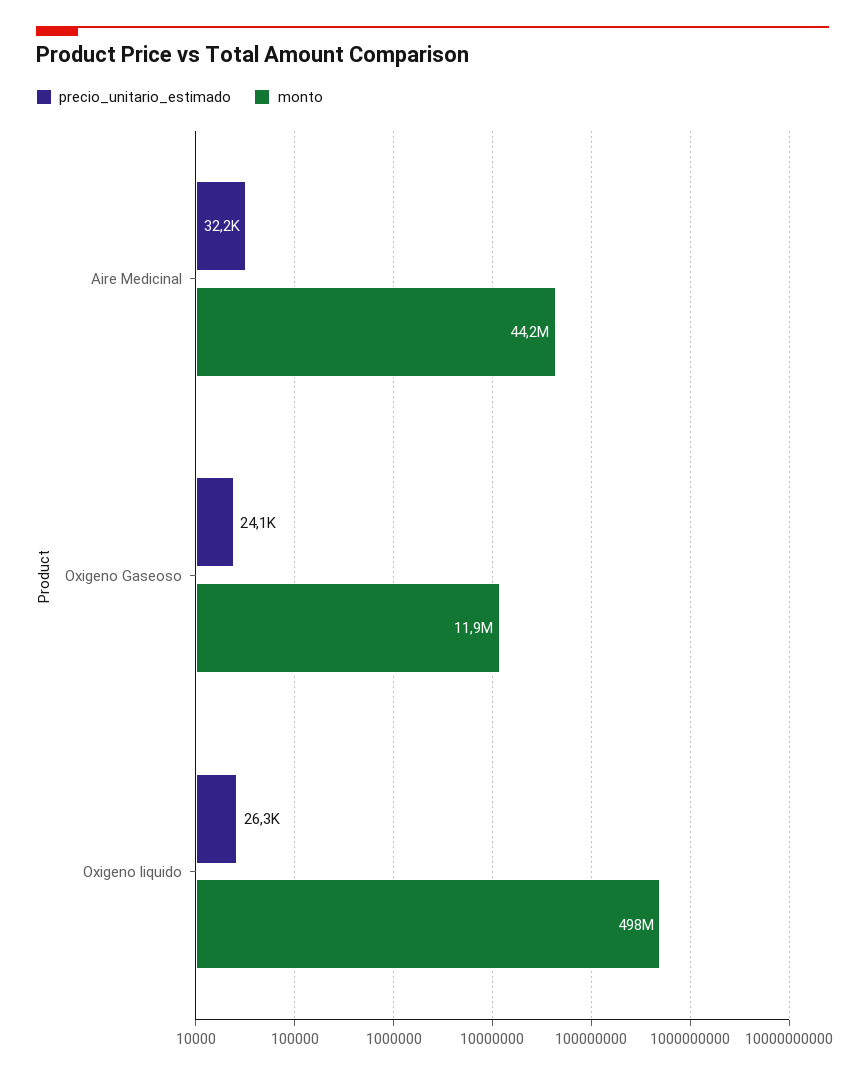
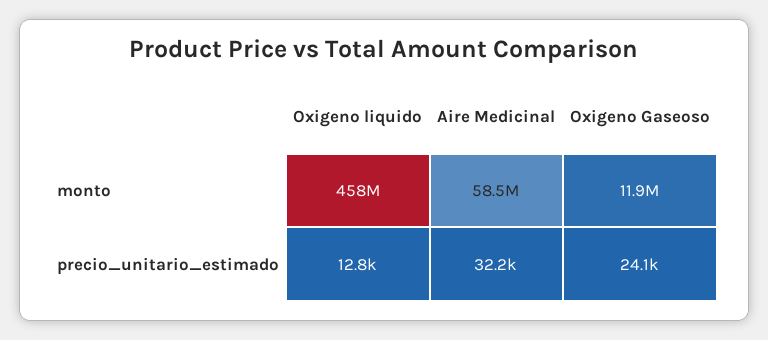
  {
    "precio_unitario_estimado": {
      "Aire Medicinal": 32200,
      "Oxigeno Gaseoso": 24100,
-     "Oxigeno liquido": 26300
+     "Oxigeno liquido": 12800
    },
    "monto": {
-     "Aire Medicinal": 44200000,
+     "Aire Medicinal": 58500000,
      "Oxigeno Gaseoso": 11900000,
-     "Oxigeno liquido": 498000000
+     "Oxigeno liquido": 458000000
    }
  }

